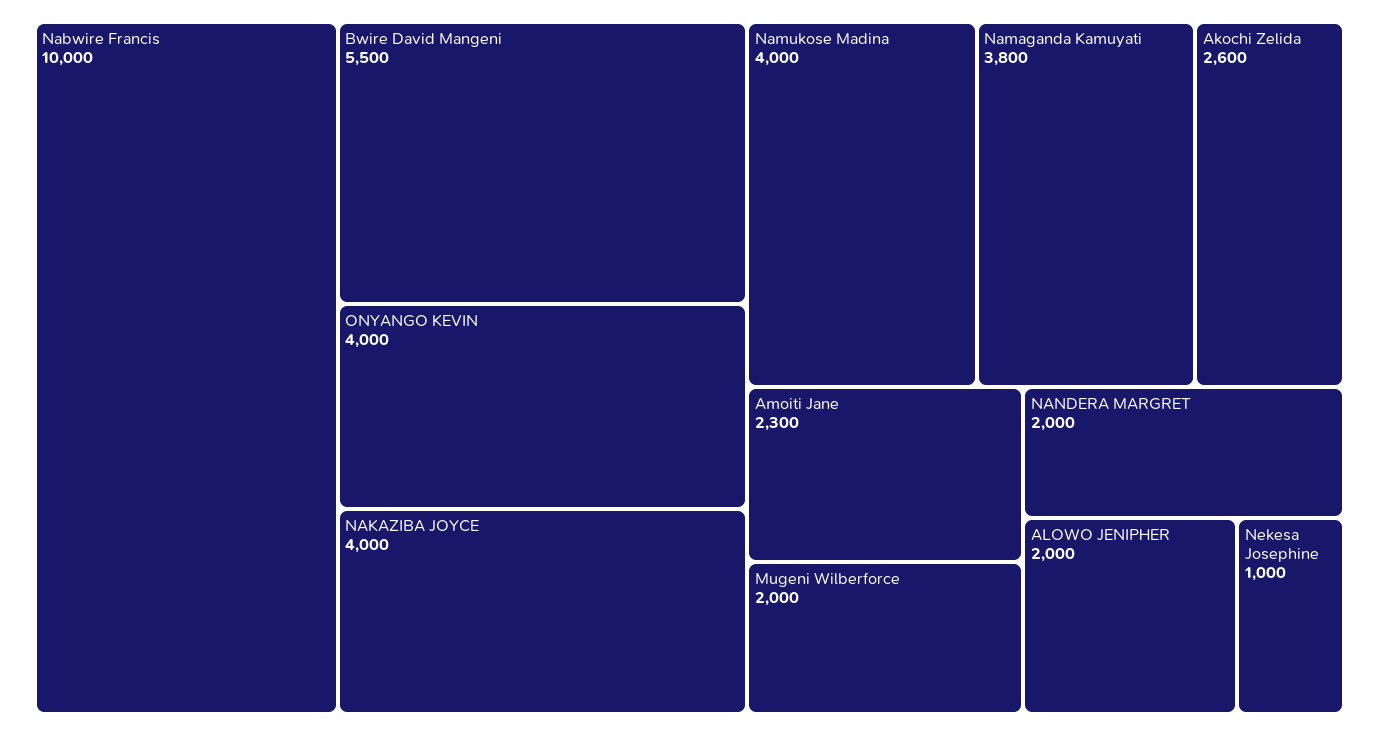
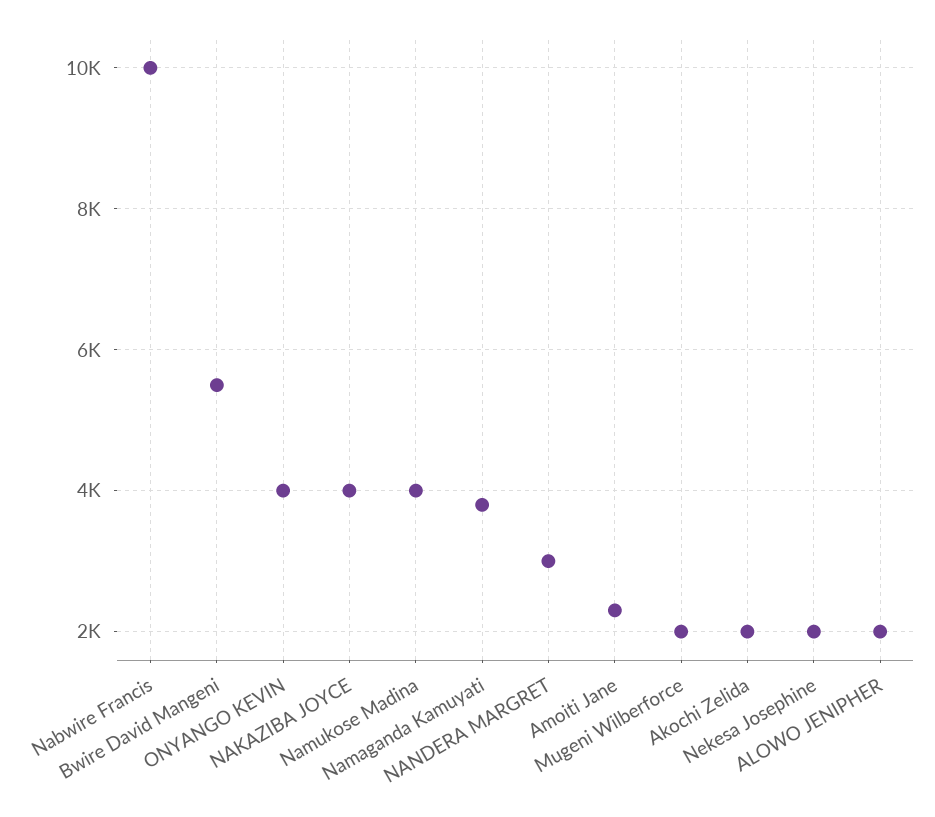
  {
    "Nabwire Francis": 10000,
    "Bwire David Mangeni": 5500,
    "ONYANGO KEVIN": 4000,
    "NAKAZIBA JOYCE": 4000,
    "Namukose Madina": 4000,
    "Namaganda Kamuyati": 3800,
-   "Akochi Zelida": 2600,
+   "Akochi Zelida": 2000,
    "Amoiti Jane": 2300,
    "Mugeni Wilberforce": 2000,
-   "NANDERA MARGRET": 2000,
+   "NANDERA MARGRET": 3000,
    "ALOWO JENIPHER": 2000,
-   "Nekesa Josephine": 1000
+   "Nekesa Josephine": 2000
  }

